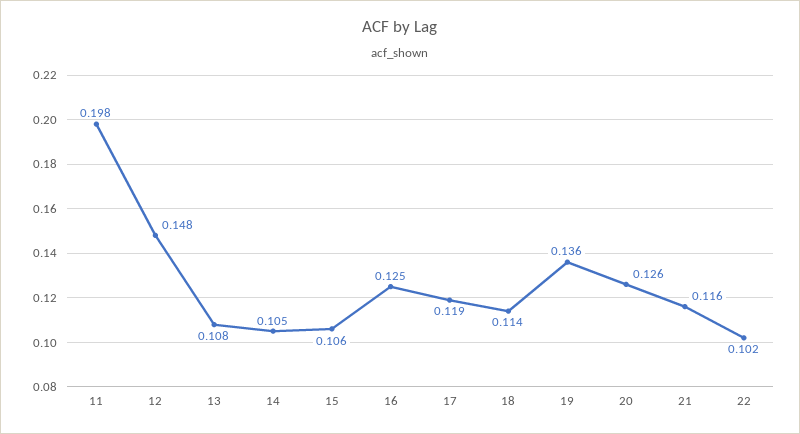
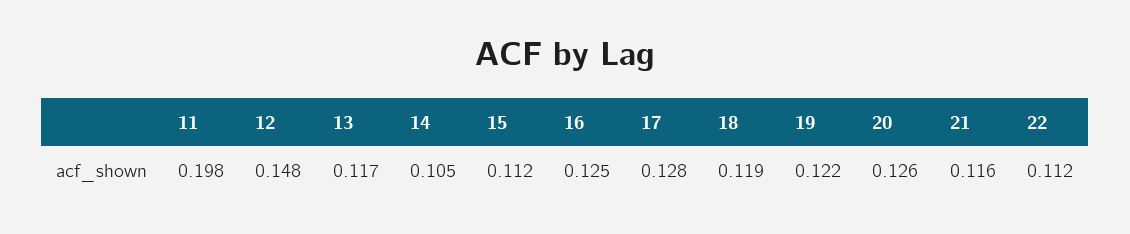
  {
    "11": 0.198,
    "12": 0.148,
-   "13": 0.108,
+   "13": 0.117,
    "14": 0.105,
-   "15": 0.106,
+   "15": 0.112,
    "16": 0.125,
-   "17": 0.119,
+   "17": 0.128,
-   "18": 0.114,
+   "18": 0.119,
-   "19": 0.136,
+   "19": 0.122,
    "20": 0.126,
    "21": 0.116,
-   "22": 0.102
+   "22": 0.112
  }

